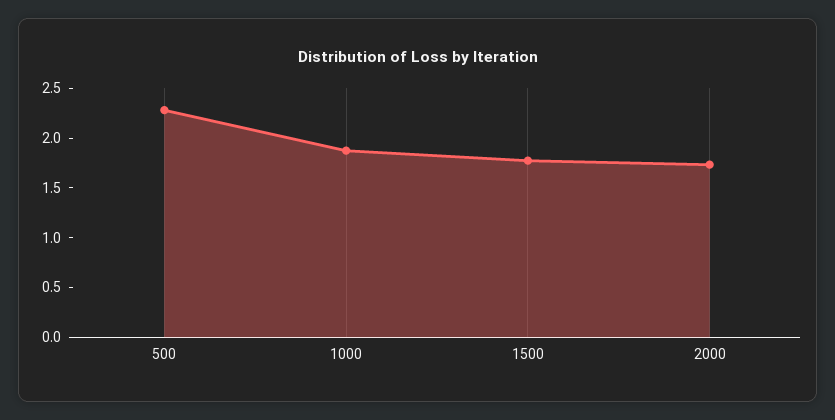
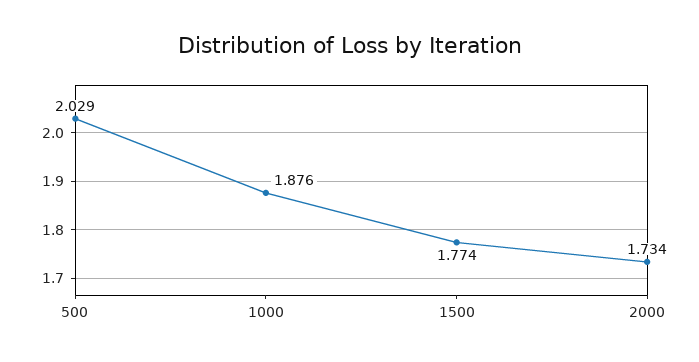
  {
-   "500": 2.3,
+   "500": 2.029,
    "1000": 1.876,
    "1500": 1.774,
    "2000": 1.734
  }

